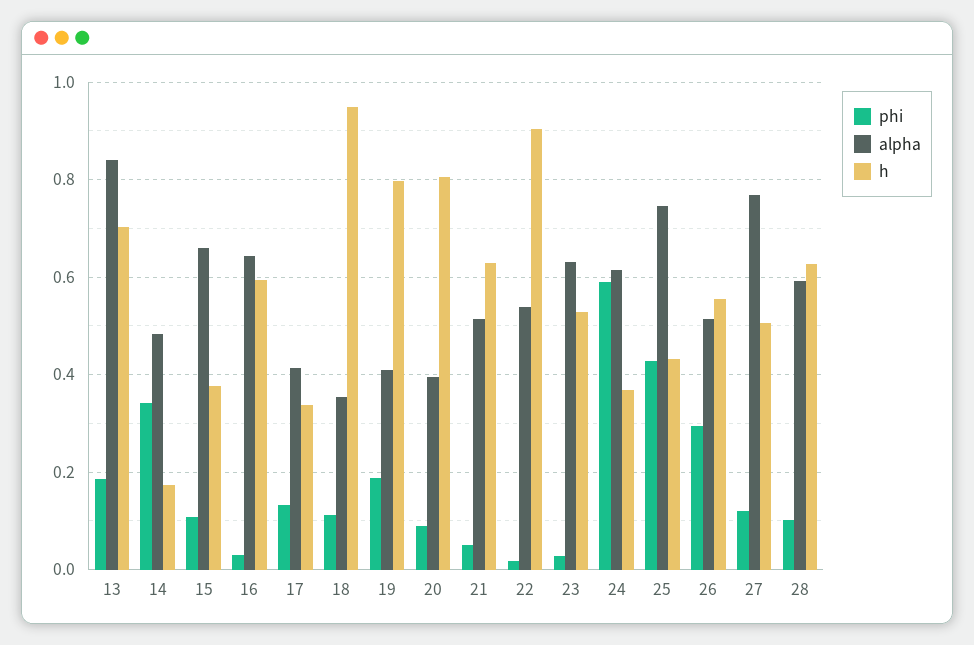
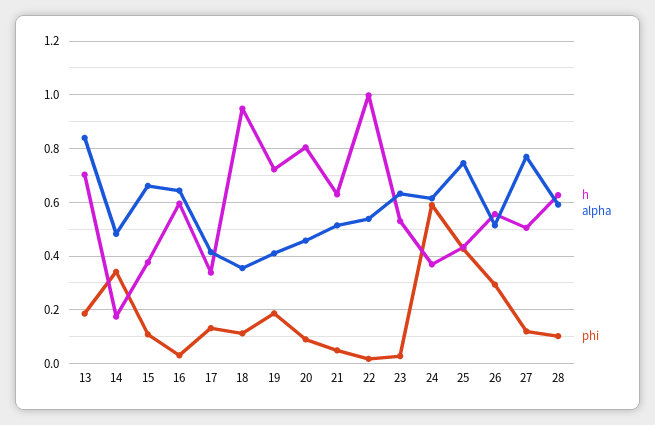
  {
    "phi": {
      "13": 0.18,
      "14": 0.34,
      "15": 0.1,
      "16": 0.04,
      "17": 0.14,
      "18": 0.12,
      "19": 0.18,
      "20": 0.1,
      "21": 0.04,
      "22": 0.02,
      "23": 0.02,
      "24": 0.58,
      "25": 0.42,
      "26": 0.3,
      "27": 0.12,
      "28": 0.1
    },
    "alpha": {
      "13": 0.84,
      "14": 0.48,
      "15": 0.66,
      "16": 0.64,
      "17": 0.42,
      "18": 0.36,
      "19": 0.42,
-     "20": 0.4,
+     "20": 0.45,
      "21": 0.52,
      "22": 0.54,
      "23": 0.64,
      "24": 0.62,
      "25": 0.74,
      "26": 0.52,
      "27": 0.76,
      "28": 0.6
    },
    "h": {
      "13": 0.7,
      "14": 0.18,
      "15": 0.38,
      "16": 0.6,
      "17": 0.34,
      "18": 0.94,
-     "19": 0.8,
+     "19": 0.725,
      "20": 0.8,
      "21": 0.62,
-     "22": 0.9,
+     "22": 1,
      "23": 0.52,
      "24": 0.36,
      "25": 0.44,
      "26": 0.56,
      "27": 0.5,
      "28": 0.62
    }
  }

